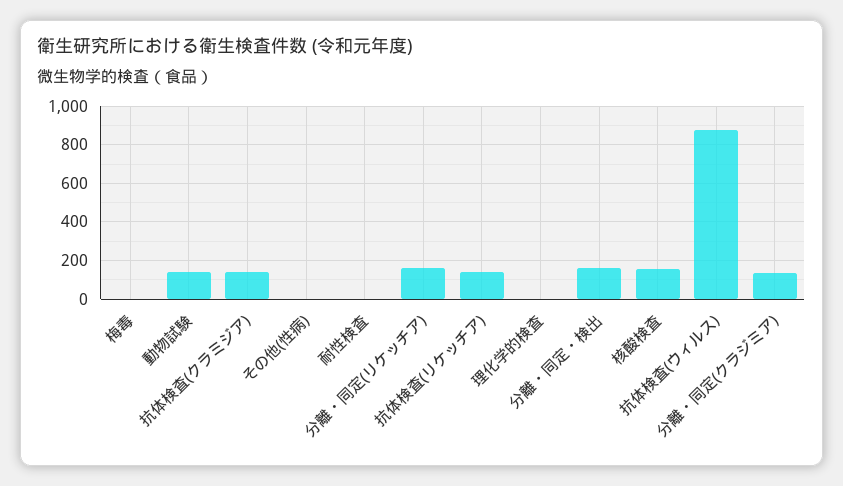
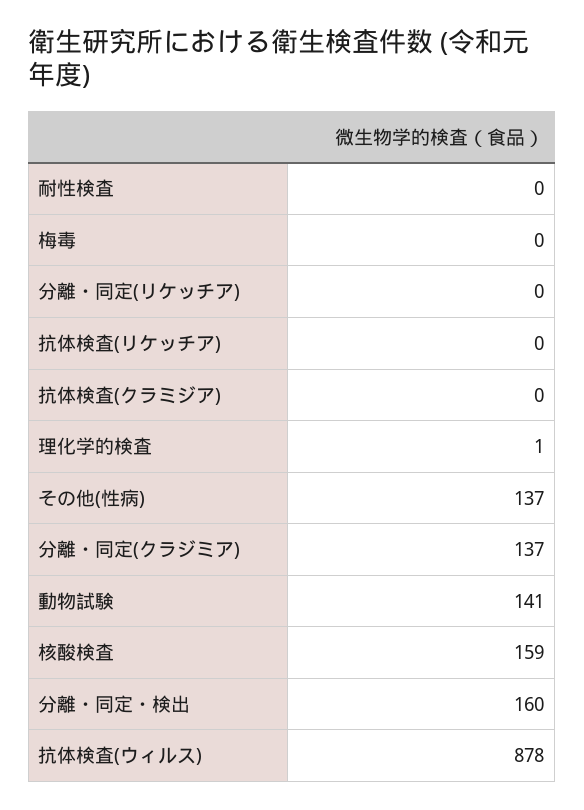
  {
    "梅毒": 0,
    "動物試験": 141,
-   "抗体検査(クラミジア)": 150,
+   "抗体検査(クラミジア)": 0,
-   "その他(性病)": 0,
+   "その他(性病)": 137,
    "耐性検査": 0,
-   "分離・同定(リケッチア)": 150,
+   "分離・同定(リケッチア)": 0,
-   "抗体検査(リケッチア)": 150,
+   "抗体検査(リケッチア)": 0,
    "理化学的検査": 1,
    "分離・同定・検出": 160,
    "核酸検査": 159,
    "抗体検査(ウィルス)": 878,
    "分離・同定(クラジミア)": 137
  }

